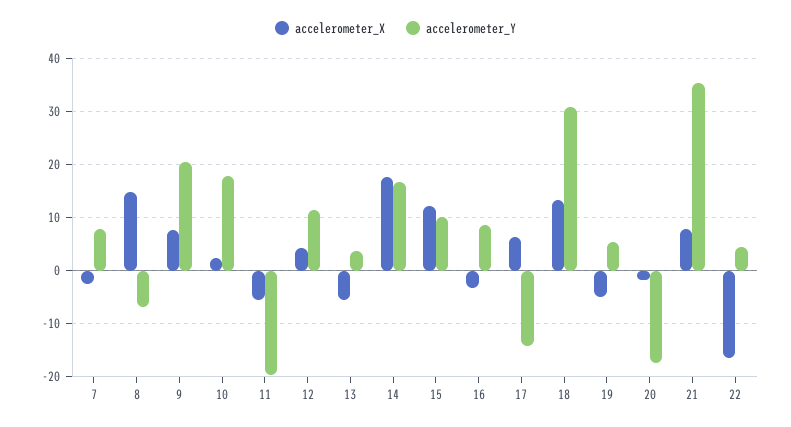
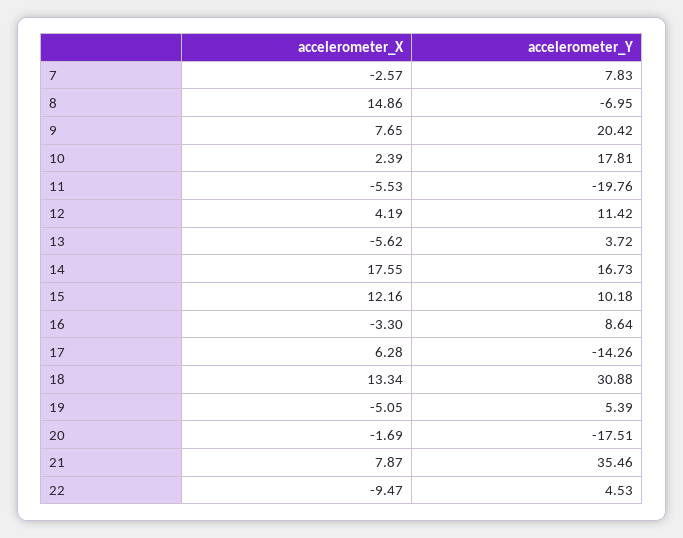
  {
    "accelerometer_X": {
      "7": -2.57,
      "8": 14.86,
      "9": 7.65,
      "10": 2.39,
      "11": -5.53,
      "12": 4.19,
      "13": -5.62,
      "14": 17.55,
      "15": 12.16,
      "16": -3.3,
      "17": 6.28,
      "18": 13.34,
      "19": -5.05,
      "20": -1.69,
      "21": 7.87,
-     "22": -16
+     "22": -9.47
    },
    "accelerometer_Y": {
      "7": 7.83,
      "8": -6.95,
      "9": 20.42,
      "10": 17.81,
      "11": -19.76,
      "12": 11.42,
      "13": 3.72,
      "14": 16.73,
      "15": 10.18,
      "16": 8.64,
      "17": -14.26,
      "18": 30.88,
      "19": 5.39,
      "20": -17.51,
      "21": 35.46,
      "22": 4.53
    }
  }

